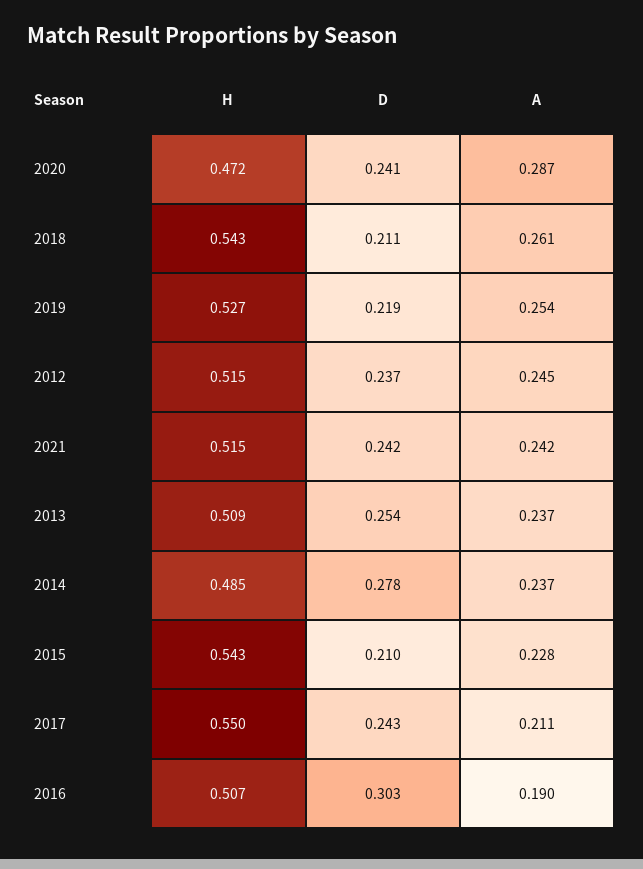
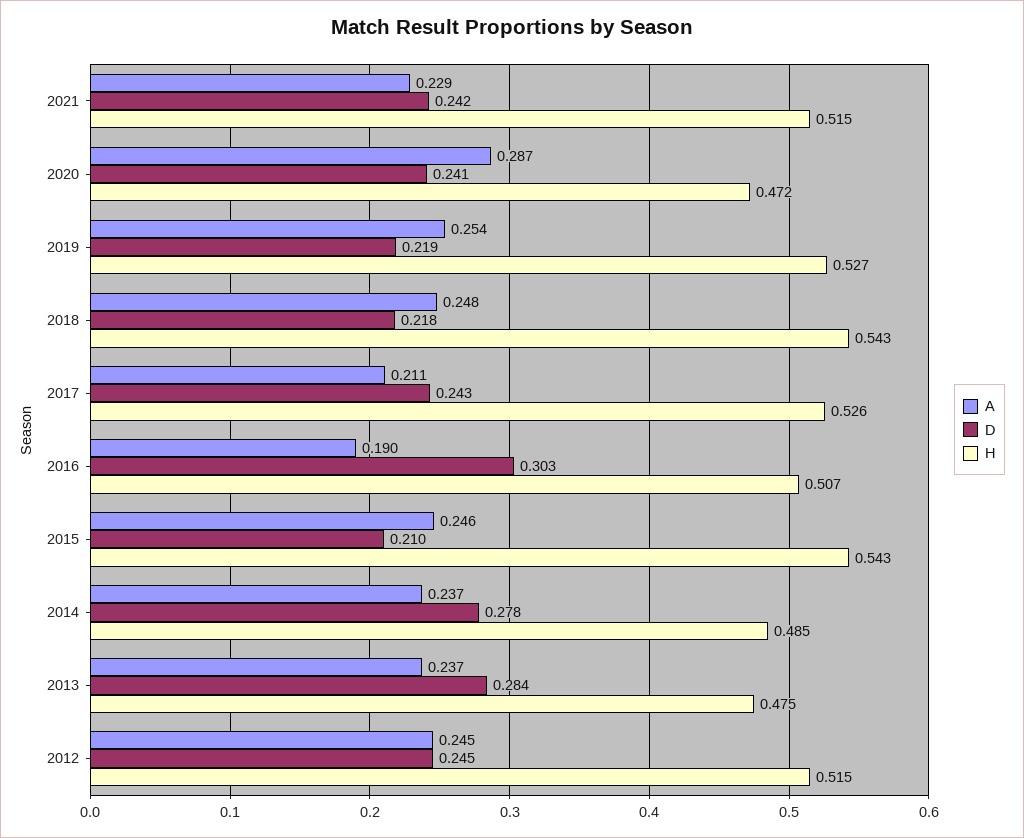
  {
    "H": {
      "2020": 0.472,
      "2018": 0.543,
      "2019": 0.527,
      "2012": 0.515,
      "2021": 0.515,
-     "2013": 0.509,
+     "2013": 0.475,
      "2014": 0.485,
      "2015": 0.543,
-     "2017": 0.55,
+     "2017": 0.526,
      "2016": 0.507
    },
    "D": {
      "2020": 0.241,
-     "2018": 0.211,
+     "2018": 0.218,
      "2019": 0.219,
-     "2012": 0.237,
+     "2012": 0.245,
      "2021": 0.242,
-     "2013": 0.254,
+     "2013": 0.284,
      "2014": 0.278,
      "2015": 0.21,
      "2017": 0.243,
      "2016": 0.303
    },
    "A": {
      "2020": 0.287,
-     "2018": 0.261,
+     "2018": 0.248,
      "2019": 0.254,
      "2012": 0.245,
-     "2021": 0.242,
+     "2021": 0.229,
      "2013": 0.237,
      "2014": 0.237,
-     "2015": 0.228,
+     "2015": 0.246,
      "2017": 0.211,
      "2016": 0.19
    }
  }

